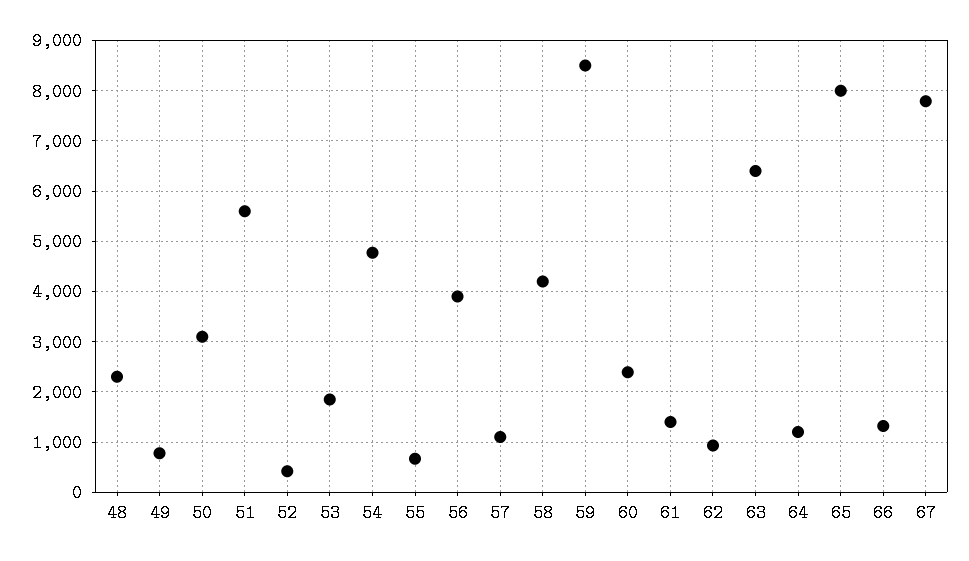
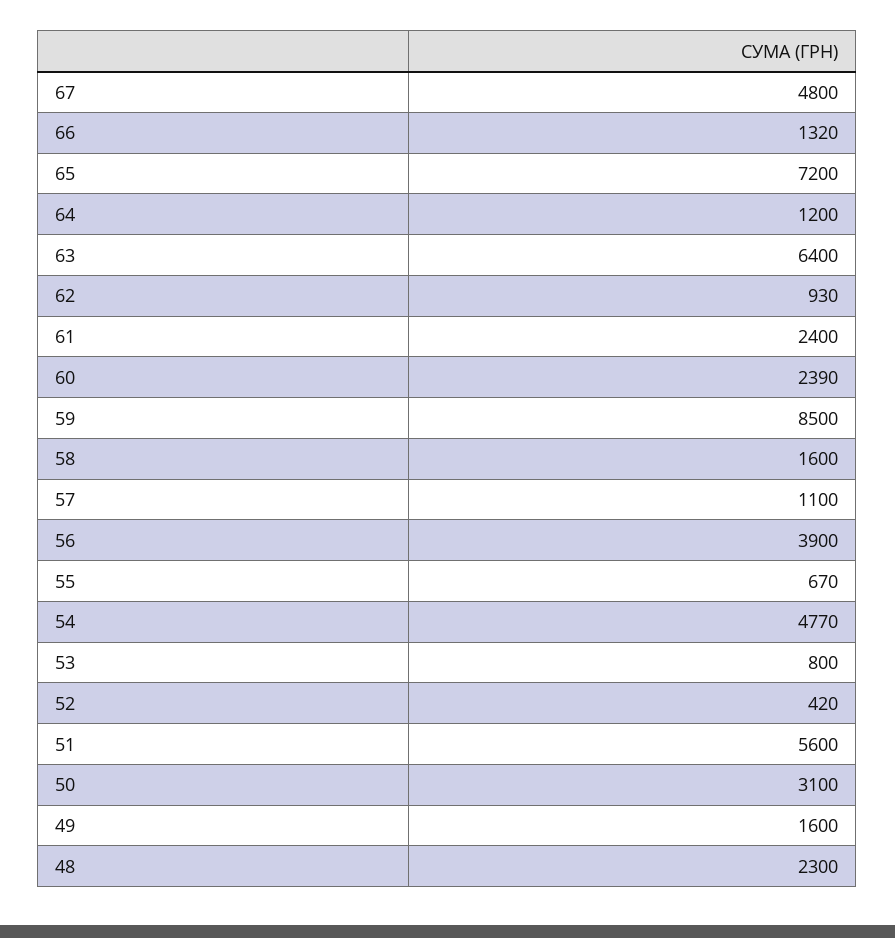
  {
    "48": 2300,
-   "49": 800,
+   "49": 1600,
    "50": 3100,
    "51": 5600,
    "52": 420,
-   "53": 1800,
+   "53": 800,
    "54": 4770,
    "55": 670,
    "56": 3900,
    "57": 1100,
-   "58": 4200,
+   "58": 1600,
    "59": 8500,
    "60": 2390,
-   "61": 1400,
+   "61": 2400,
    "62": 930,
    "63": 6400,
    "64": 1200,
-   "65": 8000,
+   "65": 7200,
    "66": 1320,
-   "67": 7800
+   "67": 4800
  }

